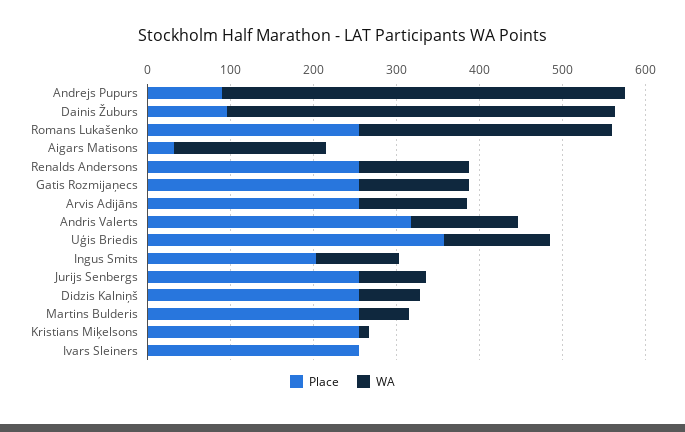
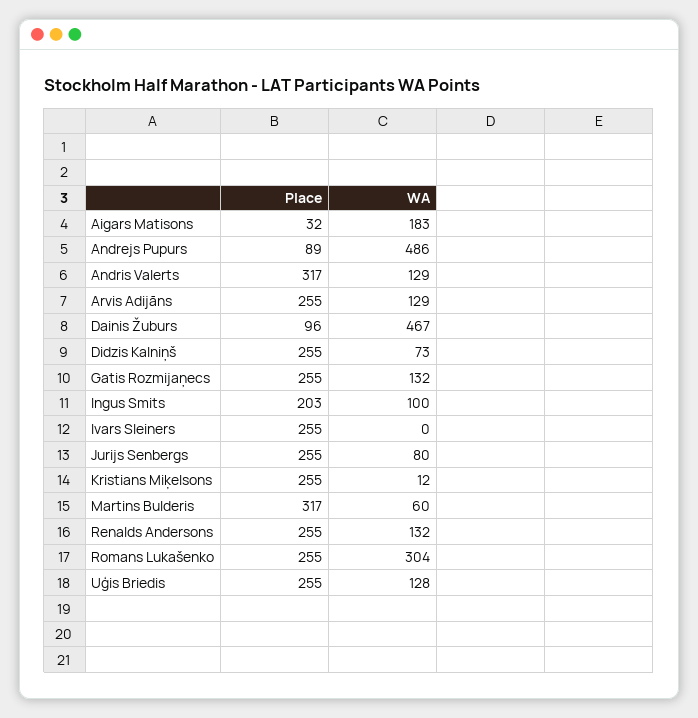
  {
    "Place": {
      "Andrejs Pupurs": 89,
      "Dainis Žuburs": 96,
      "Romans Lukašenko": 255,
      "Aigars Matisons": 32,
      "Renalds Andersons": 255,
      "Gatis Rozmijaņecs": 255,
      "Arvis Adijāns": 255,
      "Andris Valerts": 317,
-     "Uģis Briedis": 360,
+     "Uģis Briedis": 255,
      "Ingus Smits": 203,
      "Jurijs Senbergs": 255,
      "Didzis Kalniņš": 255,
-     "Martins Bulderis": 260,
+     "Martins Bulderis": 317,
      "Kristians Miķelsons": 255,
      "Ivars Sleiners": 255
    },
    "WA": {
      "Andrejs Pupurs": 486,
      "Dainis Žuburs": 467,
      "Romans Lukašenko": 304,
      "Aigars Matisons": 183,
      "Renalds Andersons": 132,
      "Gatis Rozmijaņecs": 132,
      "Arvis Adijāns": 129,
      "Andris Valerts": 129,
      "Uģis Briedis": 128,
      "Ingus Smits": 100,
      "Jurijs Senbergs": 80,
      "Didzis Kalniņš": 73,
      "Martins Bulderis": 60,
      "Kristians Miķelsons": 12,
      "Ivars Sleiners": 0
    }
  }

